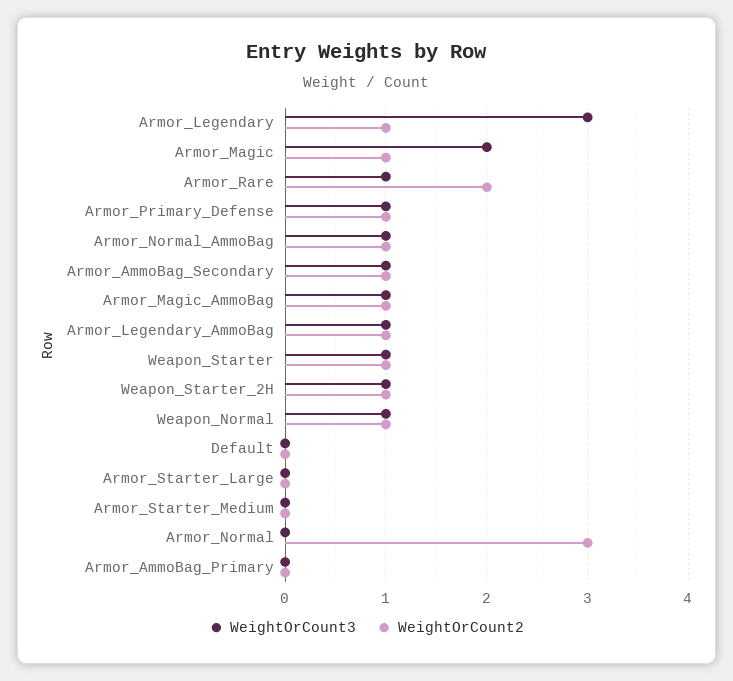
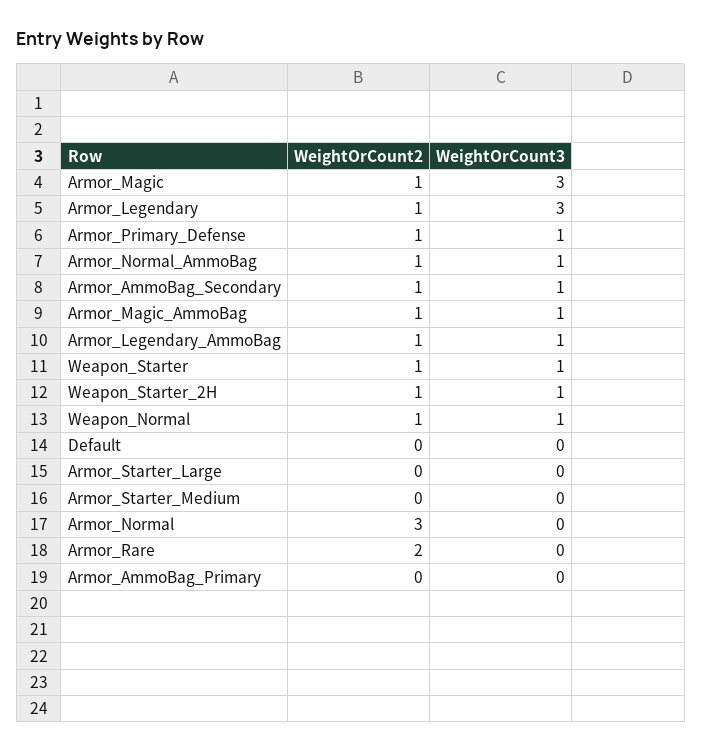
  {
    "WeightOrCount3": {
      "Armor_Legendary": 3,
-     "Armor_Magic": 2,
+     "Armor_Magic": 3,
-     "Armor_Rare": 1,
+     "Armor_Rare": 0,
      "Armor_Primary_Defense": 1,
      "Armor_Normal_AmmoBag": 1,
      "Armor_AmmoBag_Secondary": 1,
      "Armor_Magic_AmmoBag": 1,
      "Armor_Legendary_AmmoBag": 1,
      "Weapon_Starter": 1,
      "Weapon_Starter_2H": 1,
      "Weapon_Normal": 1,
      "Default": 0,
      "Armor_Starter_Large": 0,
      "Armor_Starter_Medium": 0,
      "Armor_Normal": 0,
      "Armor_AmmoBag_Primary": 0
    },
    "WeightOrCount2": {
      "Armor_Legendary": 1,
      "Armor_Magic": 1,
      "Armor_Rare": 2,
      "Armor_Primary_Defense": 1,
      "Armor_Normal_AmmoBag": 1,
      "Armor_AmmoBag_Secondary": 1,
      "Armor_Magic_AmmoBag": 1,
      "Armor_Legendary_AmmoBag": 1,
      "Weapon_Starter": 1,
      "Weapon_Starter_2H": 1,
      "Weapon_Normal": 1,
      "Default": 0,
      "Armor_Starter_Large": 0,
      "Armor_Starter_Medium": 0,
      "Armor_Normal": 3,
      "Armor_AmmoBag_Primary": 0
    }
  }

